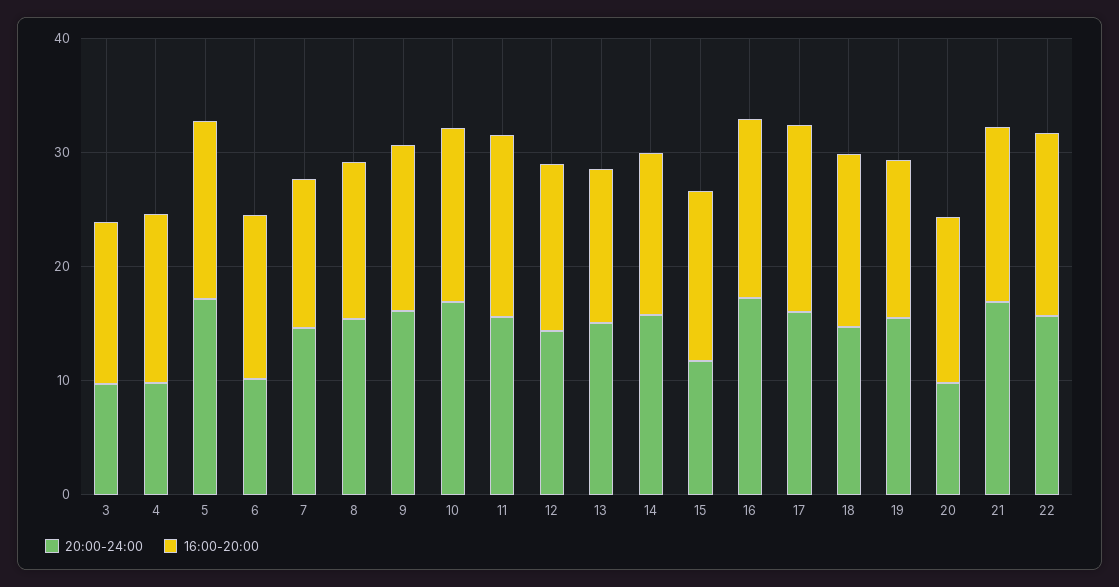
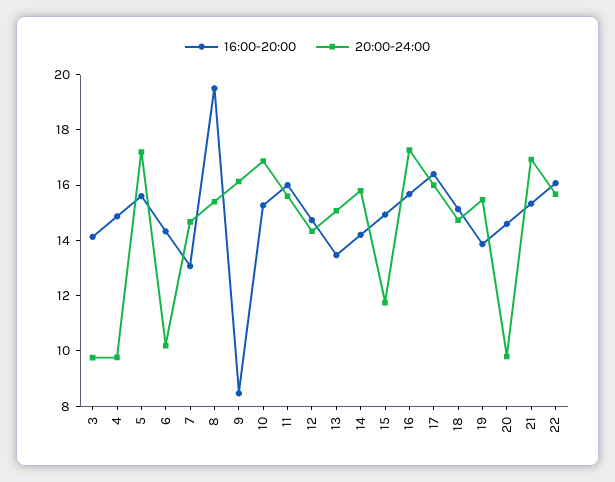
  {
    "20:00-24:00": {
      "3": 10,
      "4": 10,
      "5": 17,
      "6": 10,
      "7": 14.5,
      "8": 15.5,
      "9": 16,
      "10": 17,
      "11": 15.5,
      "12": 14.5,
      "13": 15,
      "14": 16,
      "15": 12,
      "16": 17.5,
      "17": 16,
      "18": 14.5,
      "19": 15.5,
      "20": 10,
      "21": 17,
      "22": 15.5
    },
    "16:00-20:00": {
      "3": 14,
      "4": 15,
      "5": 15.5,
      "6": 14.5,
      "7": 13,
-     "8": 14,
+     "8": 19.5,
-     "9": 14,
+     "9": 8.5,
      "10": 15.5,
      "11": 16,
      "12": 14.5,
      "13": 13.5,
      "14": 14,
      "15": 15,
      "16": 15.5,
      "17": 16.5,
      "18": 15,
      "19": 14,
      "20": 14.5,
      "21": 15.5,
      "22": 16
    }
  }

